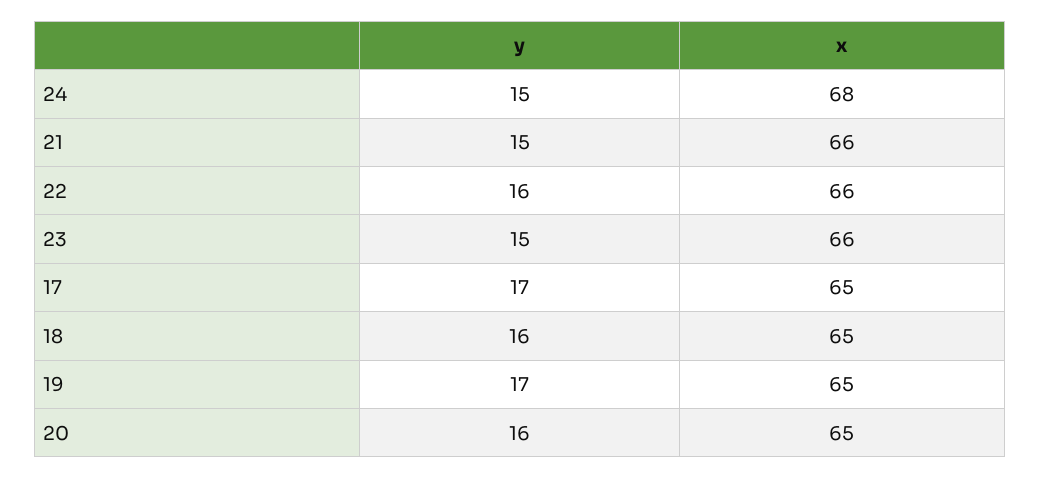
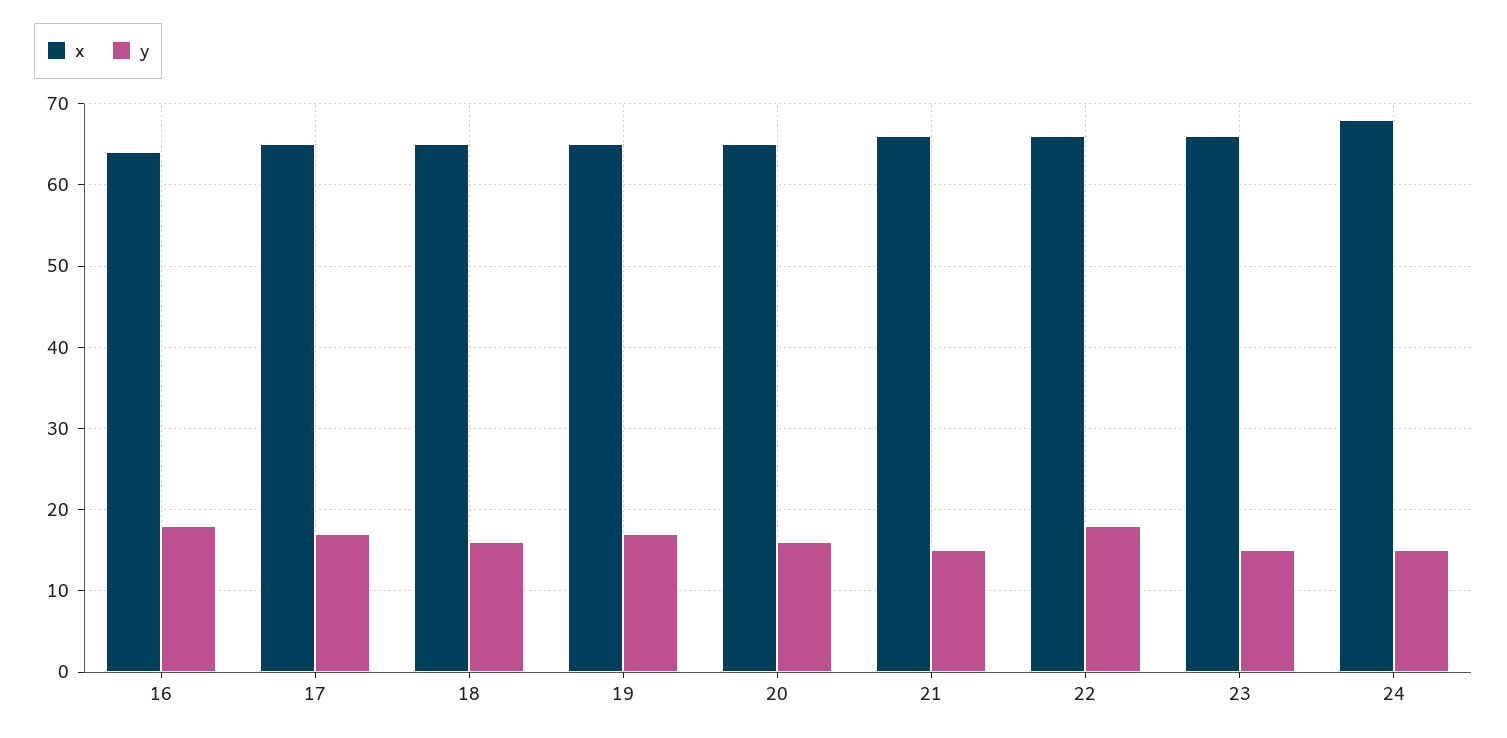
  {
    "y": {
      "24": 15,
      "21": 15,
-     "22": 16,
+     "22": 18,
      "23": 15,
      "17": 17,
      "18": 16,
      "19": 17,
-     "20": 16
+     "20": 16,
+     "16": 18
    },
    "x": {
      "24": 68,
      "21": 66,
      "22": 66,
      "23": 66,
      "17": 65,
      "18": 65,
      "19": 65,
-     "20": 65
+     "20": 65,
+     "16": 64
    }
  }

